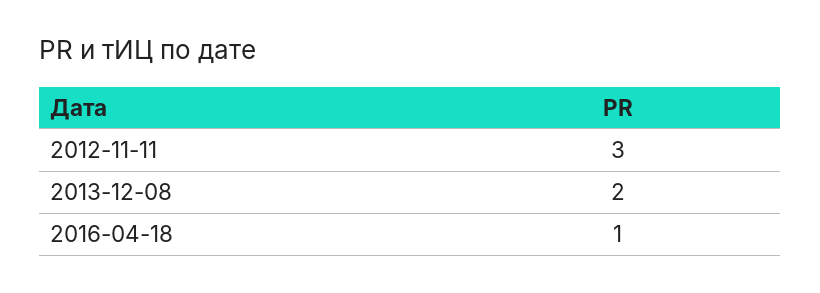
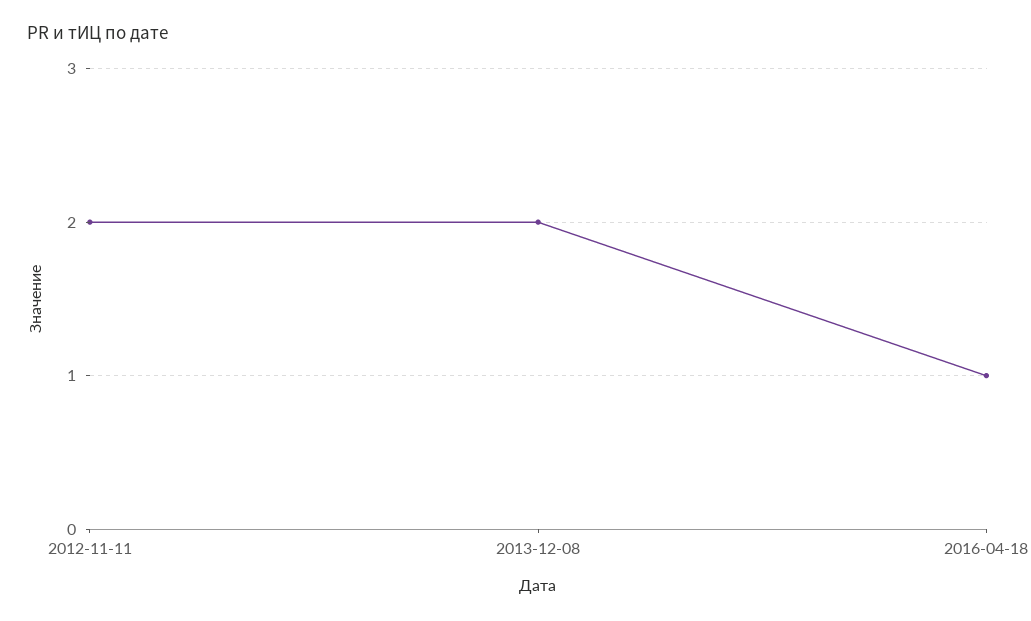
  {
-   "2012-11-11": 3,
+   "2012-11-11": 2,
    "2013-12-08": 2,
    "2016-04-18": 1
  }

